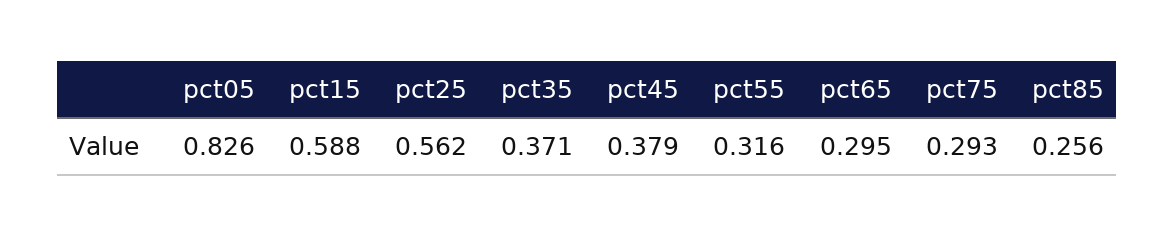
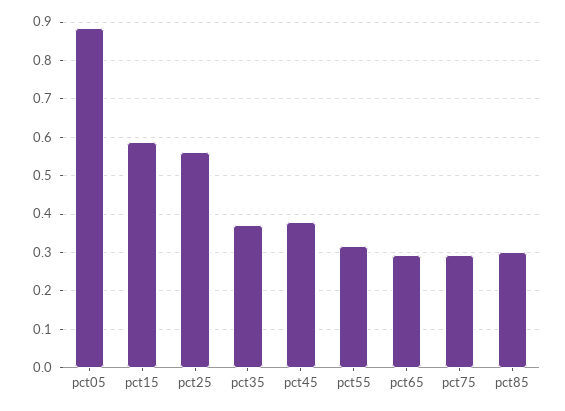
  {
-   "pct05": 0.826,
+   "pct05": 0.88,
    "pct15": 0.588,
    "pct25": 0.562,
    "pct35": 0.371,
    "pct45": 0.379,
    "pct55": 0.316,
    "pct65": 0.295,
    "pct75": 0.293,
-   "pct85": 0.256
+   "pct85": 0.3
  }

